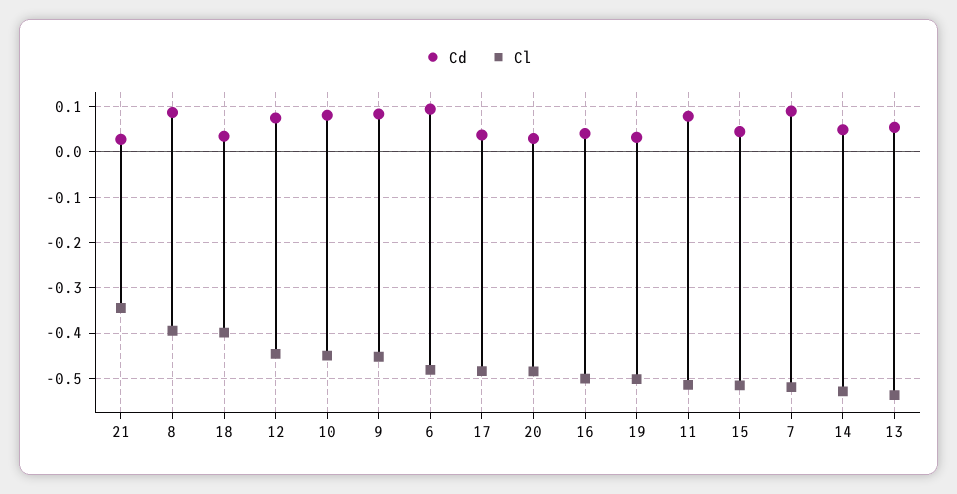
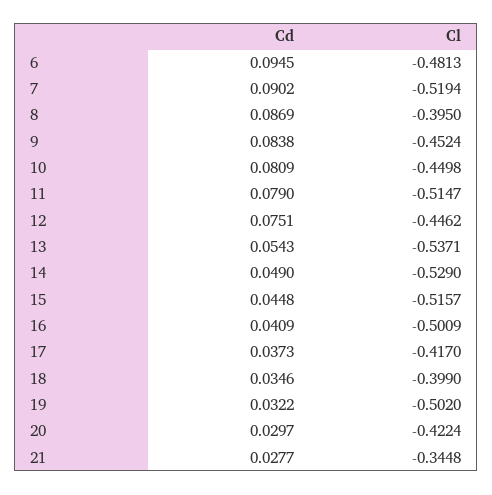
  {
    "Cd": {
      "21": 0.0277,
      "8": 0.0869,
      "18": 0.0346,
      "12": 0.0751,
      "10": 0.0809,
      "9": 0.0838,
      "6": 0.0945,
      "17": 0.0373,
      "20": 0.0297,
      "16": 0.0409,
      "19": 0.0322,
      "11": 0.079,
      "15": 0.0448,
      "7": 0.0902,
      "14": 0.049,
      "13": 0.0543
    },
    "Cl": {
      "21": -0.3448,
      "8": -0.395,
      "18": -0.399,
      "12": -0.4462,
      "10": -0.4498,
      "9": -0.4524,
      "6": -0.4813,
-     "17": -0.48,
+     "17": -0.417,
-     "20": -0.48,
+     "20": -0.4224,
      "16": -0.5009,
      "19": -0.502,
      "11": -0.5147,
      "15": -0.5157,
      "7": -0.5194,
      "14": -0.529,
      "13": -0.5371
    }
  }

